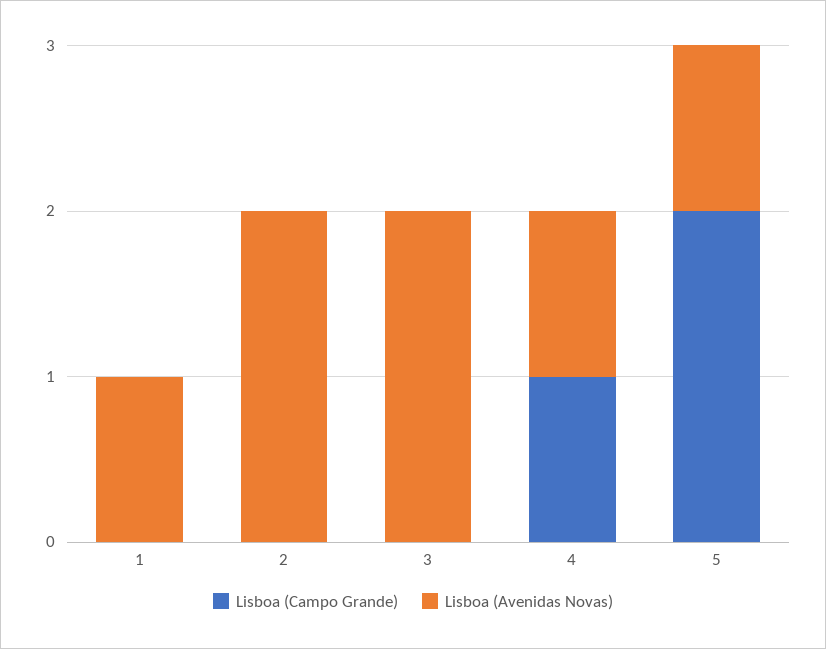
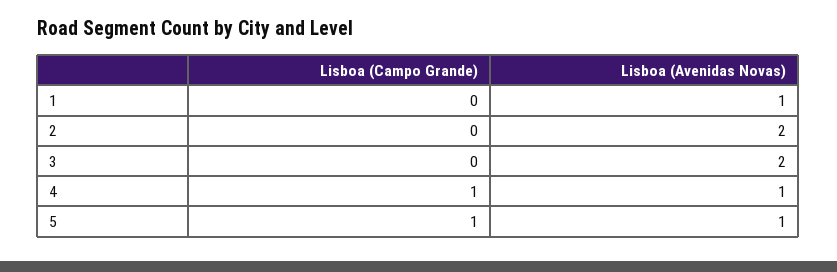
  {
    "Lisboa (Campo Grande)": {
      "1": 0,
      "2": 0,
      "3": 0,
      "4": 1,
-     "5": 2
+     "5": 1
    },
    "Lisboa (Avenidas Novas)": {
      "1": 1,
      "2": 2,
      "3": 2,
      "4": 1,
      "5": 1
    }
  }

